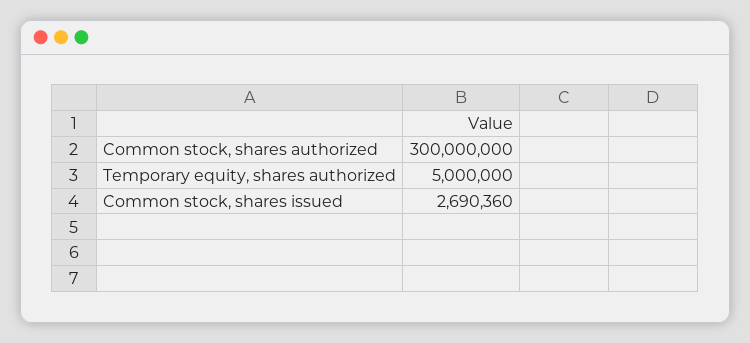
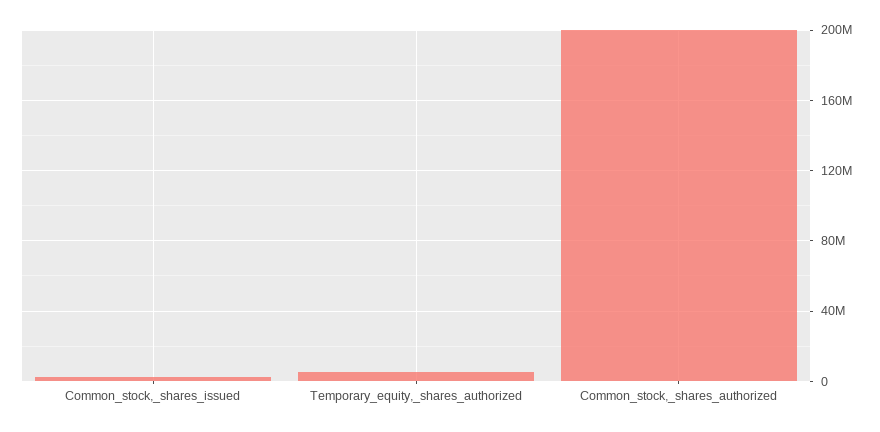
  {
-   "Common stock, shares authorized": 300000000,
+   "Common stock, shares authorized": 200000000,
    "Temporary equity, shares authorized": 5000000,
    "Common stock, shares issued": 2690360
  }

